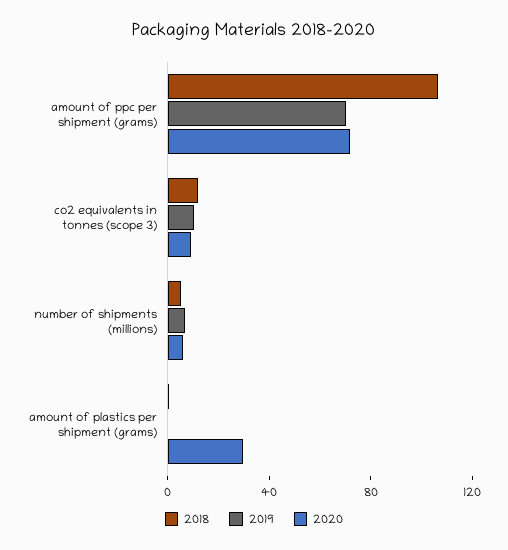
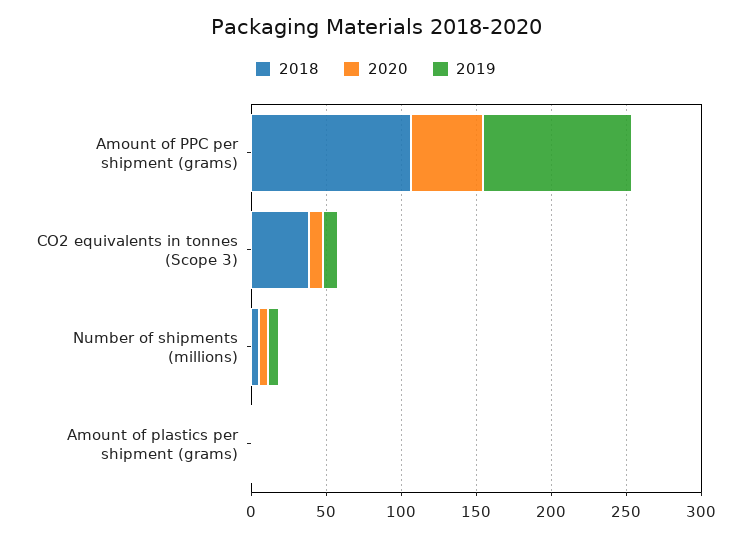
  {
    "2018": {
      "amount of ppc per shipment (grams)": 110,
-     "co2 equivalents in tonnes (scope 3)": 10,
+     "co2 equivalents in tonnes (scope 3)": 40,
      "number of shipments (millions)": 10,
      "amount of plastics per shipment (grams)": 0
    },
    "2019": {
-     "amount of ppc per shipment (grams)": 70,
+     "amount of ppc per shipment (grams)": 100,
      "co2 equivalents in tonnes (scope 3)": 10,
      "number of shipments (millions)": 10,
      "amount of plastics per shipment (grams)": 0
    },
    "2020": {
-     "amount of ppc per shipment (grams)": 70,
+     "amount of ppc per shipment (grams)": 50,
      "co2 equivalents in tonnes (scope 3)": 10,
      "number of shipments (millions)": 10,
-     "amount of plastics per shipment (grams)": 30
+     "amount of plastics per shipment (grams)": 0
    }
  }

